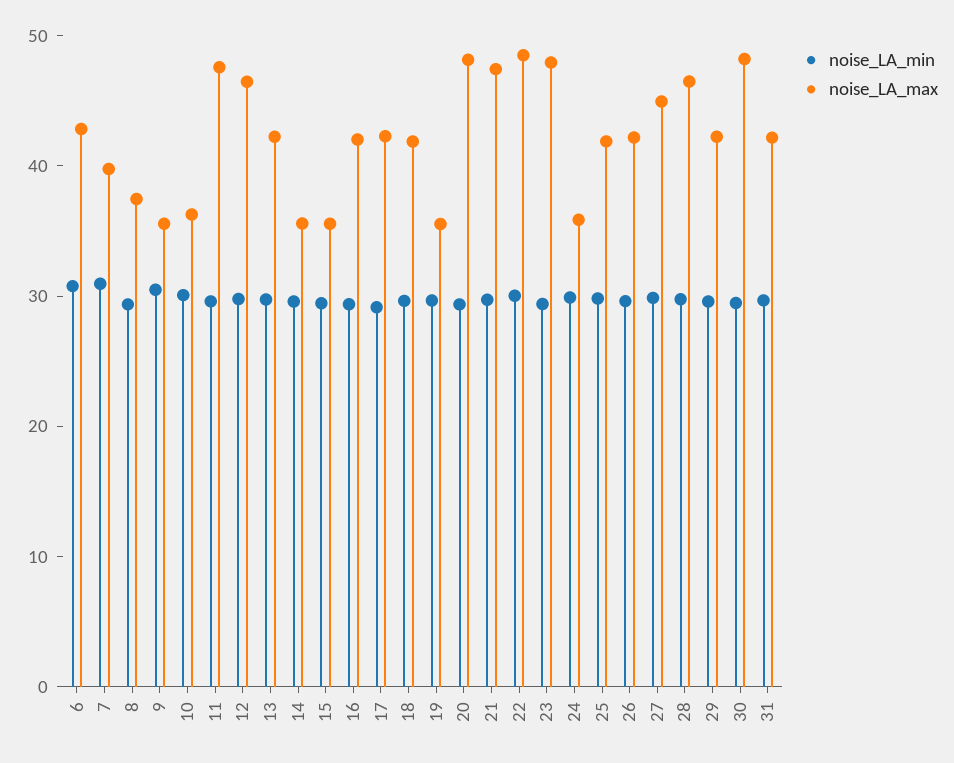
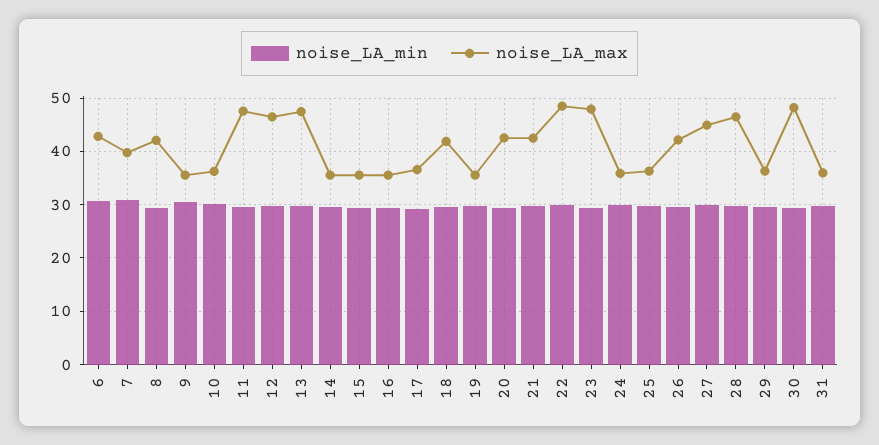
  {
    "noise_LA_min": {
      "6": 30,
      "7": 30,
      "8": 30,
      "9": 30,
      "10": 30,
      "11": 30,
      "12": 30,
      "13": 30,
      "14": 30,
      "15": 30,
      "16": 30,
      "17": 30,
      "18": 30,
      "19": 30,
      "20": 30,
      "21": 30,
      "22": 30,
      "23": 30,
      "24": 30,
      "25": 30,
      "26": 30,
      "27": 30,
      "28": 30,
      "29": 30,
      "30": 30,
      "31": 30
    },
    "noise_LA_max": {
      "6": 42,
      "7": 40,
-     "8": 38,
+     "8": 42,
      "9": 36,
      "10": 36,
      "11": 48,
      "12": 46,
-     "13": 42,
+     "13": 48,
      "14": 36,
      "15": 36,
-     "16": 42,
+     "16": 36,
-     "17": 42,
+     "17": 36,
      "18": 42,
      "19": 36,
-     "20": 48,
+     "20": 42,
-     "21": 48,
+     "21": 42,
      "22": 48,
      "23": 48,
      "24": 36,
-     "25": 42,
+     "25": 36,
      "26": 42,
      "27": 44,
      "28": 46,
-     "29": 42,
+     "29": 36,
      "30": 48,
-     "31": 42
+     "31": 36
    }
  }

